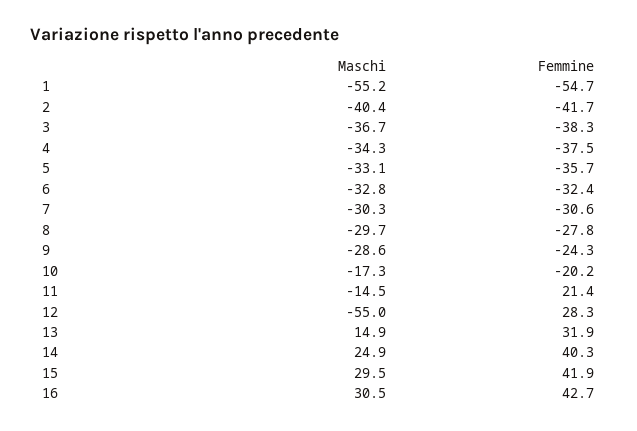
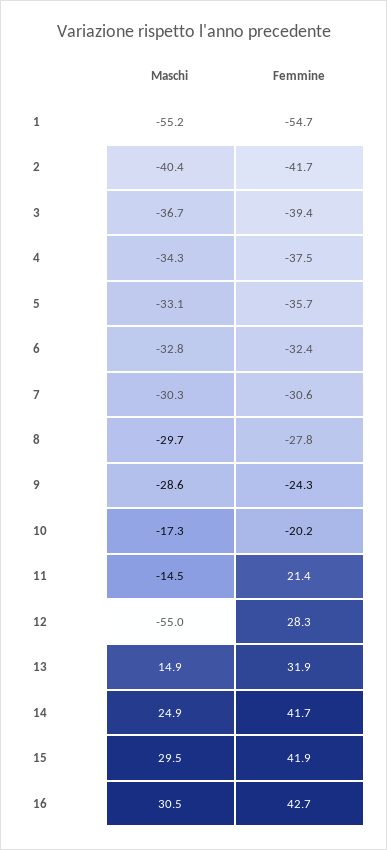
  {
    "Maschi": {
      "1": -55.2,
      "2": -40.4,
      "3": -36.7,
      "4": -34.3,
      "5": -33.1,
      "6": -32.8,
      "7": -30.3,
      "8": -29.7,
      "9": -28.6,
      "10": -17.3,
      "11": -14.5,
      "12": -55,
      "13": 14.9,
      "14": 24.9,
      "15": 29.5,
      "16": 30.5
    },
    "Femmine": {
      "1": -54.7,
      "2": -41.7,
-     "3": -38.3,
+     "3": -39.4,
      "4": -37.5,
      "5": -35.7,
      "6": -32.4,
      "7": -30.6,
      "8": -27.8,
      "9": -24.3,
      "10": -20.2,
      "11": 21.4,
      "12": 28.3,
      "13": 31.9,
-     "14": 40.3,
+     "14": 41.7,
      "15": 41.9,
      "16": 42.7
    }
  }

